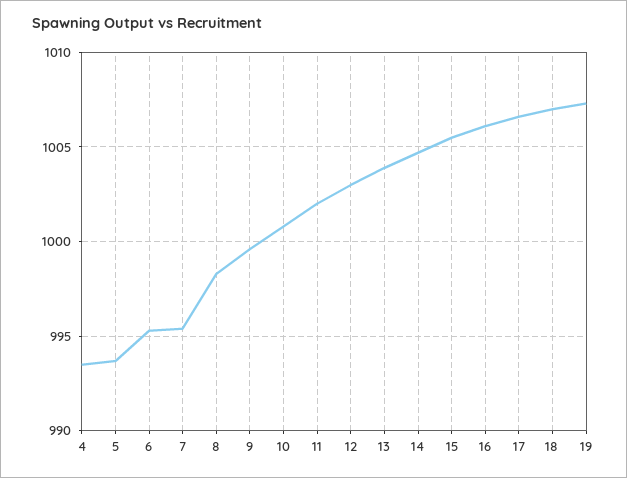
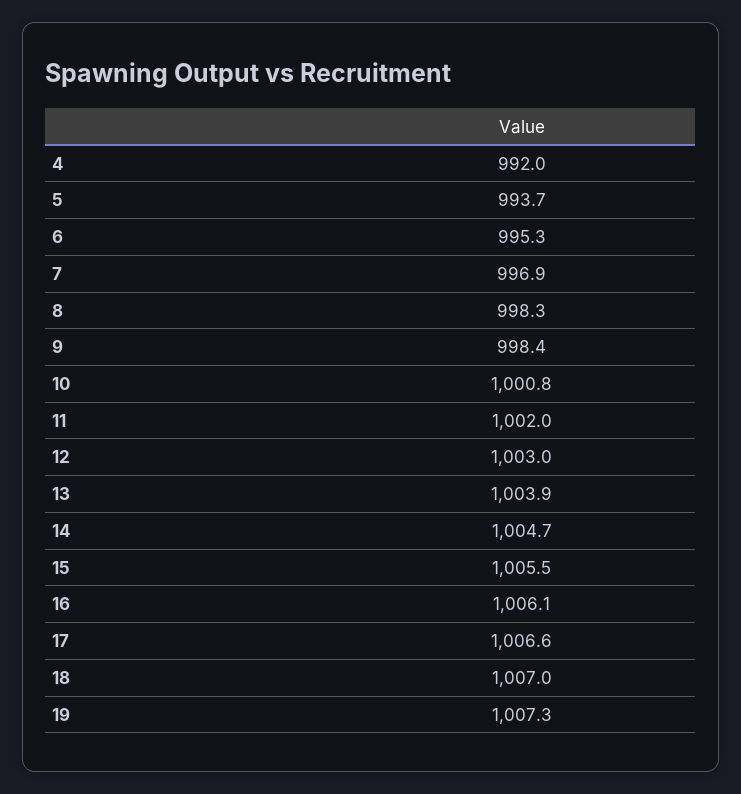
  {
-   "4": 993.5,
+   "4": 992,
    "5": 993.7,
    "6": 995.3,
-   "7": 995.5,
+   "7": 996.9,
    "8": 998.3,
-   "9": 999.5,
+   "9": 998.4,
    "10": 1000.8,
    "11": 1002,
    "12": 1003,
    "13": 1003.9,
    "14": 1004.7,
    "15": 1005.5,
    "16": 1006.1,
    "17": 1006.6,
    "18": 1007,
    "19": 1007.3
  }

